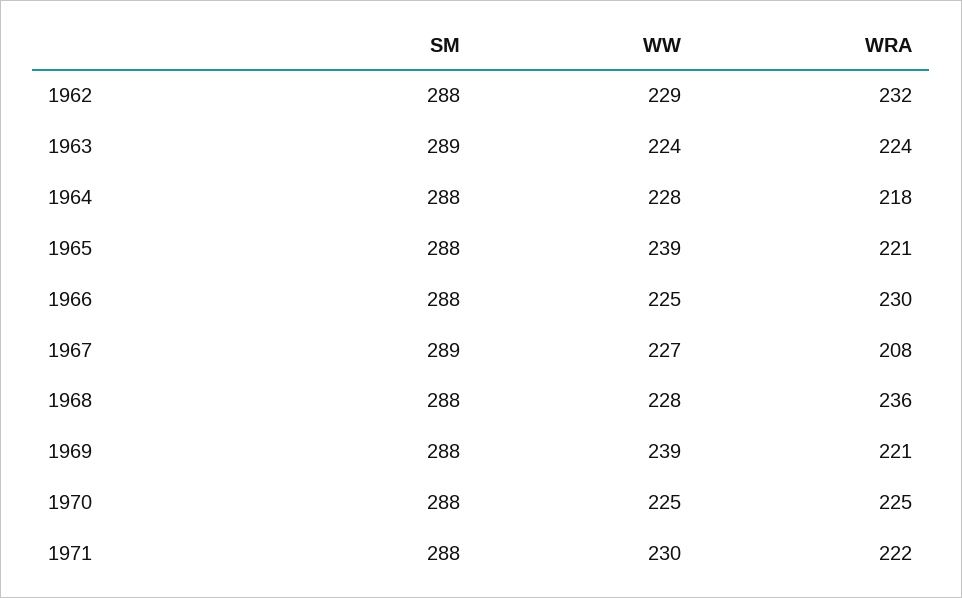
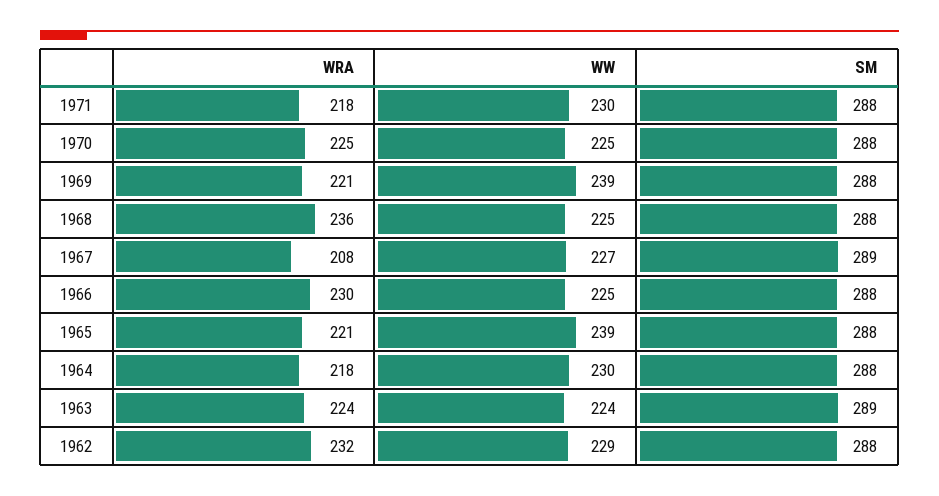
  {
    "SM": {
      "1962": 288,
      "1963": 289,
      "1964": 288,
      "1965": 288,
      "1966": 288,
      "1967": 289,
      "1968": 288,
      "1969": 288,
      "1970": 288,
      "1971": 288
    },
    "WW": {
      "1962": 229,
      "1963": 224,
-     "1964": 228,
+     "1964": 230,
      "1965": 239,
      "1966": 225,
      "1967": 227,
-     "1968": 228,
+     "1968": 225,
      "1969": 239,
      "1970": 225,
      "1971": 230
    },
    "WRA": {
      "1962": 232,
      "1963": 224,
      "1964": 218,
      "1965": 221,
      "1966": 230,
      "1967": 208,
      "1968": 236,
      "1969": 221,
      "1970": 225,
-     "1971": 222
+     "1971": 218
    }
  }

